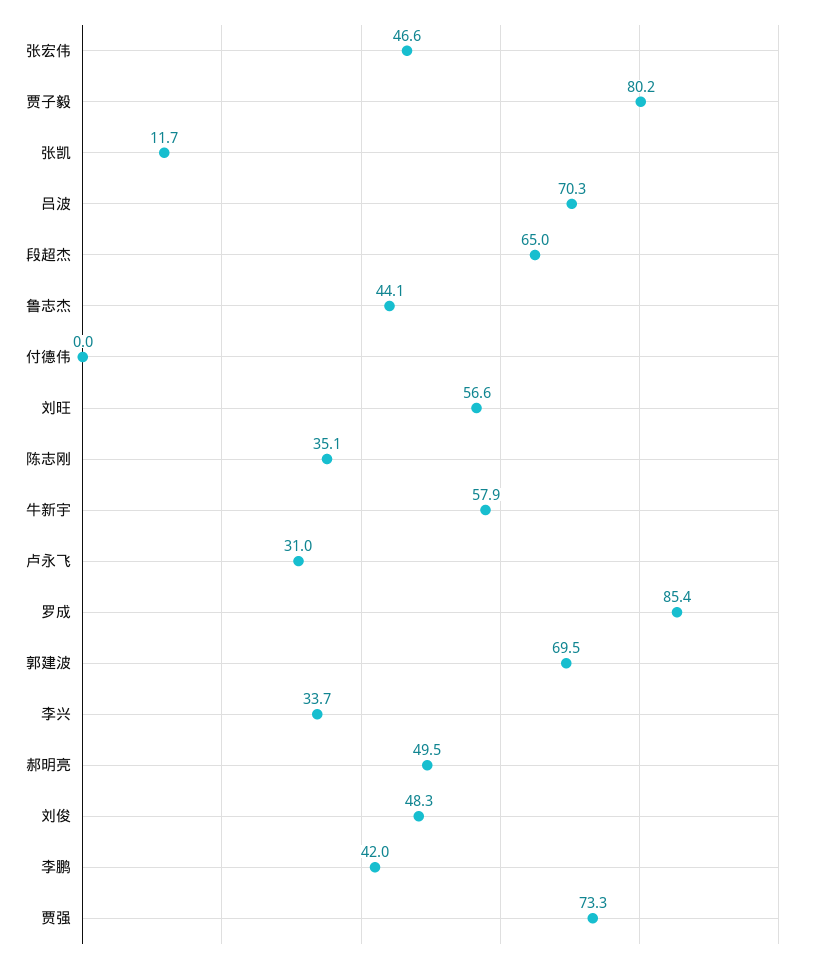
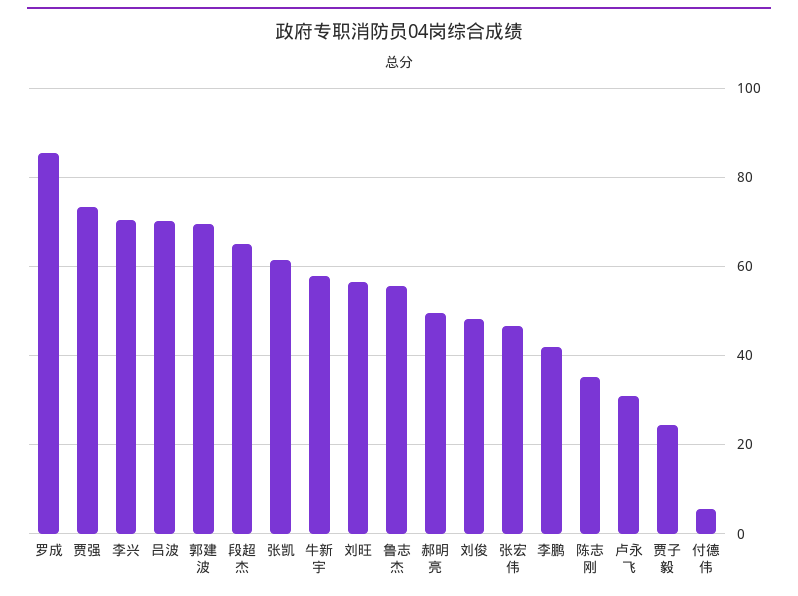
  {
    "张宏伟": 46.6,
-   "贾子毅": 80.2,
+   "贾子毅": 24,
-   "张凯": 11.7,
+   "张凯": 62,
    "吕波": 70.3,
    "段超杰": 65,
-   "鲁志杰": 44.1,
+   "鲁志杰": 56,
-   "付德伟": 0,
+   "付德伟": 6,
    "刘旺": 56.6,
    "陈志刚": 35.1,
    "牛新宇": 57.9,
    "卢永飞": 31,
    "罗成": 85.4,
    "郭建波": 69.5,
-   "李兴": 33.7,
+   "李兴": 70,
    "郝明亮": 49.5,
    "刘俊": 48.3,
    "李鹏": 42,
    "贾强": 73.3
  }

